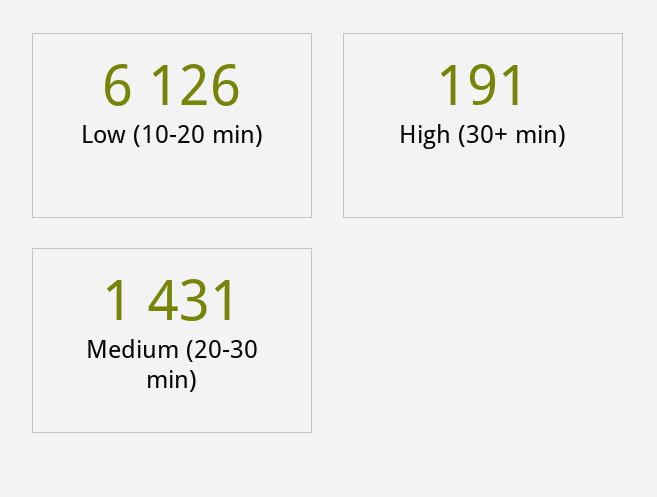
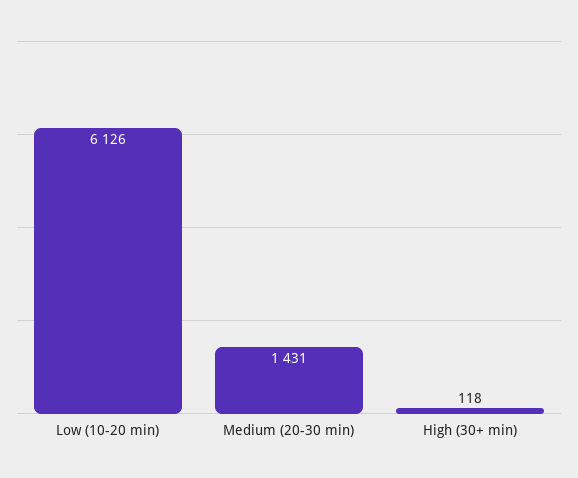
  {
    "Low (10-20 min)": 6126,
-   "High (30+ min)": 191,
+   "High (30+ min)": 118,
    "Medium (20-30 min)": 1431
  }

